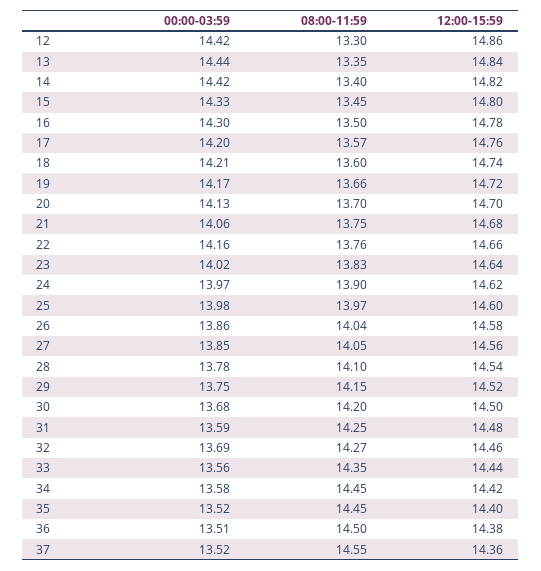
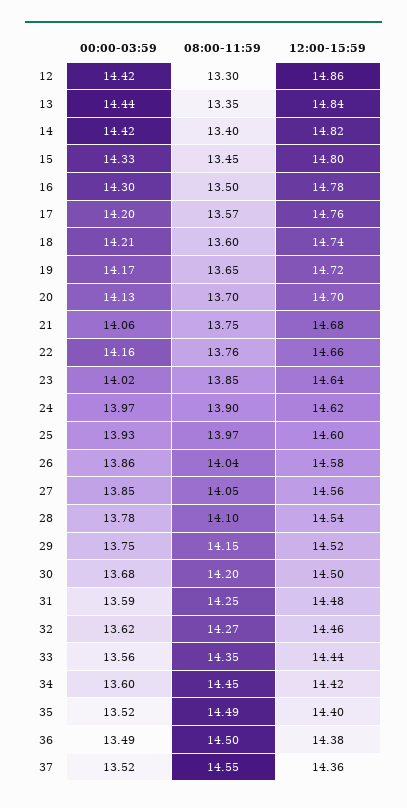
  {
    "00:00-03:59": {
      "12": 14.42,
      "13": 14.44,
      "14": 14.42,
      "15": 14.33,
      "16": 14.3,
      "17": 14.2,
      "18": 14.21,
      "19": 14.17,
      "20": 14.13,
      "21": 14.06,
      "22": 14.16,
      "23": 14.02,
      "24": 13.97,
-     "25": 13.98,
+     "25": 13.93,
      "26": 13.86,
      "27": 13.85,
      "28": 13.78,
      "29": 13.75,
      "30": 13.68,
      "31": 13.59,
-     "32": 13.69,
+     "32": 13.62,
      "33": 13.56,
-     "34": 13.58,
+     "34": 13.6,
      "35": 13.52,
-     "36": 13.51,
+     "36": 13.49,
      "37": 13.52
    },
    "08:00-11:59": {
      "12": 13.3,
      "13": 13.35,
      "14": 13.4,
      "15": 13.45,
      "16": 13.5,
      "17": 13.57,
      "18": 13.6,
-     "19": 13.66,
+     "19": 13.65,
      "20": 13.7,
      "21": 13.75,
      "22": 13.76,
-     "23": 13.83,
+     "23": 13.85,
      "24": 13.9,
      "25": 13.97,
      "26": 14.04,
      "27": 14.05,
      "28": 14.1,
      "29": 14.15,
      "30": 14.2,
      "31": 14.25,
      "32": 14.27,
      "33": 14.35,
      "34": 14.45,
-     "35": 14.45,
+     "35": 14.49,
      "36": 14.5,
      "37": 14.55
    },
    "12:00-15:59": {
      "12": 14.86,
      "13": 14.84,
      "14": 14.82,
      "15": 14.8,
      "16": 14.78,
      "17": 14.76,
      "18": 14.74,
      "19": 14.72,
      "20": 14.7,
      "21": 14.68,
      "22": 14.66,
      "23": 14.64,
      "24": 14.62,
      "25": 14.6,
      "26": 14.58,
      "27": 14.56,
      "28": 14.54,
      "29": 14.52,
      "30": 14.5,
      "31": 14.48,
      "32": 14.46,
      "33": 14.44,
      "34": 14.42,
      "35": 14.4,
      "36": 14.38,
      "37": 14.36
    }
  }

